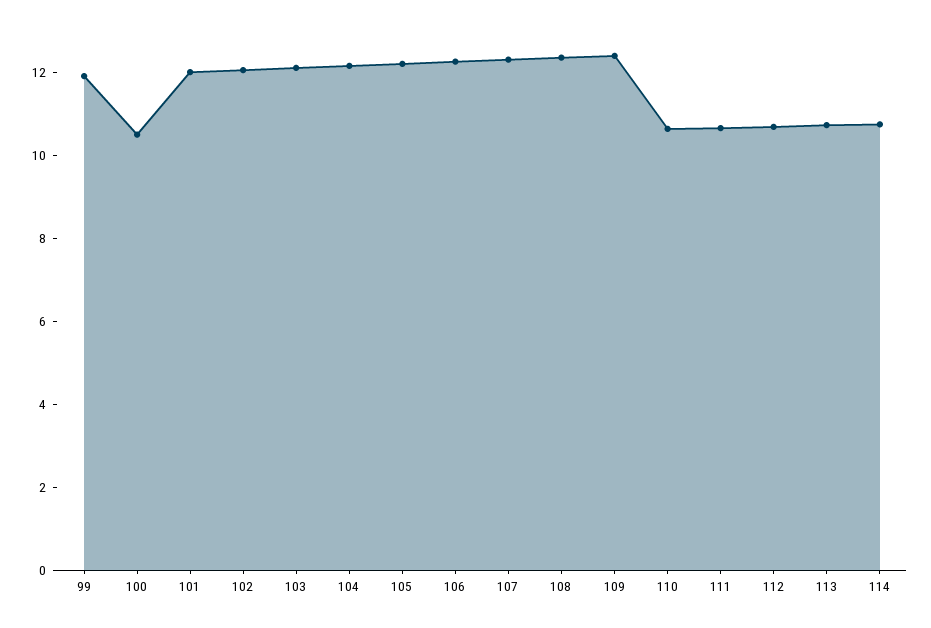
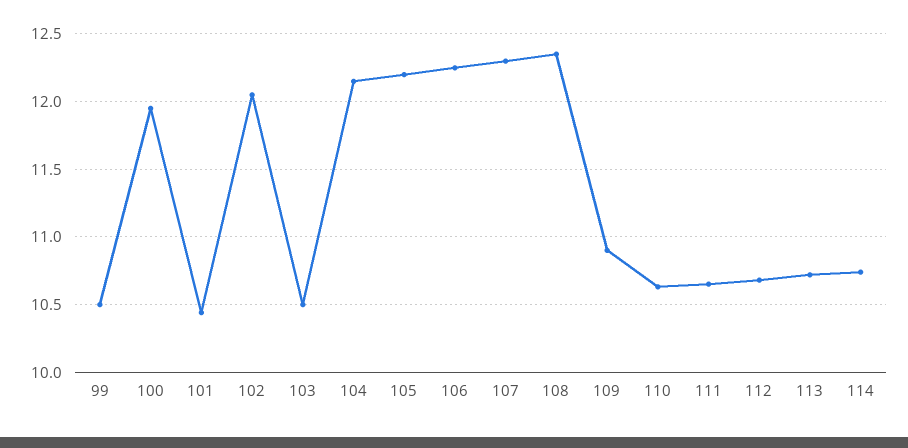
  {
-   "99": 12,
+   "99": 10.5,
-   "100": 10.5,
+   "100": 11.95,
-   "101": 12,
+   "101": 10.45,
    "102": 12.05,
-   "103": 12,
+   "103": 10.5,
    "104": 12.15,
    "105": 12.2,
    "106": 12.25,
    "107": 12.3,
    "108": 12.35,
-   "109": 12.5,
+   "109": 10.9,
    "110": 10.65,
    "111": 10.65,
    "112": 10.7,
    "113": 10.7,
    "114": 10.75
  }

